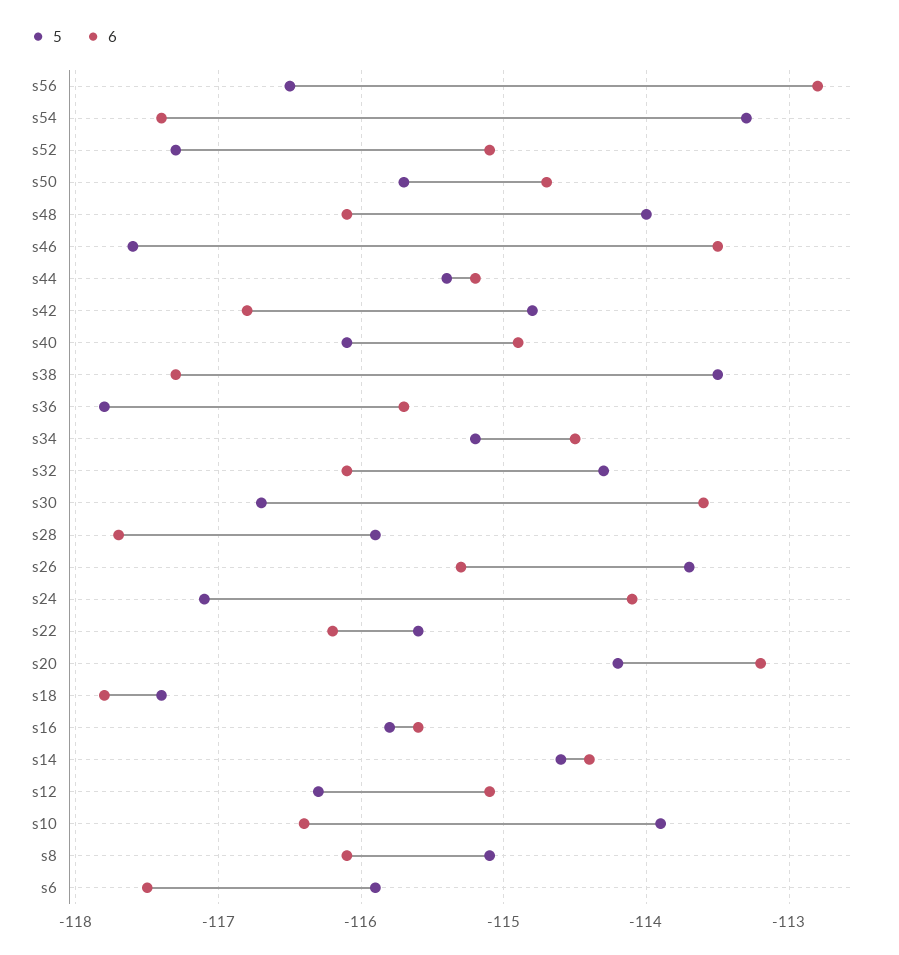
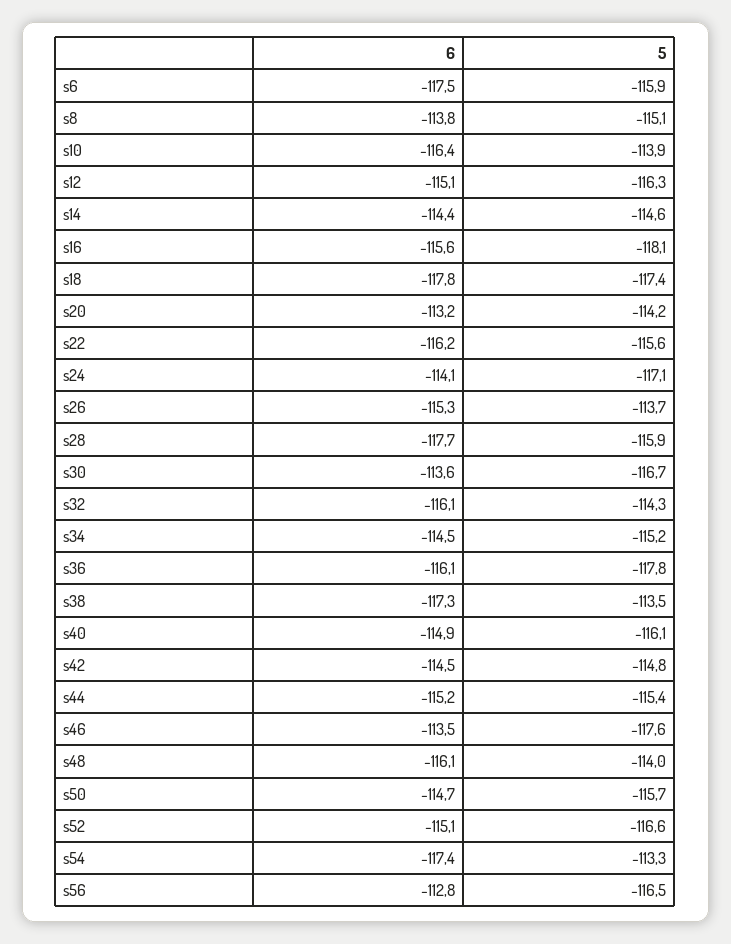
  {
    "5": {
      "s56": -116.5,
      "s54": -113.3,
-     "s52": -117.3,
+     "s52": -116.6,
      "s50": -115.7,
      "s48": -114,
      "s46": -117.6,
      "s44": -115.4,
      "s42": -114.8,
      "s40": -116.1,
      "s38": -113.5,
      "s36": -117.8,
      "s34": -115.2,
      "s32": -114.3,
      "s30": -116.7,
      "s28": -115.9,
      "s26": -113.7,
      "s24": -117.1,
      "s22": -115.6,
      "s20": -114.2,
      "s18": -117.4,
-     "s16": -115.8,
+     "s16": -118.1,
      "s14": -114.6,
      "s12": -116.3,
      "s10": -113.9,
      "s8": -115.1,
      "s6": -115.9
    },
    "6": {
      "s56": -112.8,
      "s54": -117.4,
      "s52": -115.1,
      "s50": -114.7,
      "s48": -116.1,
      "s46": -113.5,
      "s44": -115.2,
-     "s42": -116.8,
+     "s42": -114.5,
      "s40": -114.9,
      "s38": -117.3,
-     "s36": -115.7,
+     "s36": -116.1,
      "s34": -114.5,
      "s32": -116.1,
      "s30": -113.6,
      "s28": -117.7,
      "s26": -115.3,
      "s24": -114.1,
      "s22": -116.2,
      "s20": -113.2,
      "s18": -117.8,
      "s16": -115.6,
      "s14": -114.4,
      "s12": -115.1,
      "s10": -116.4,
-     "s8": -116.1,
+     "s8": -113.8,
      "s6": -117.5
    }
  }

